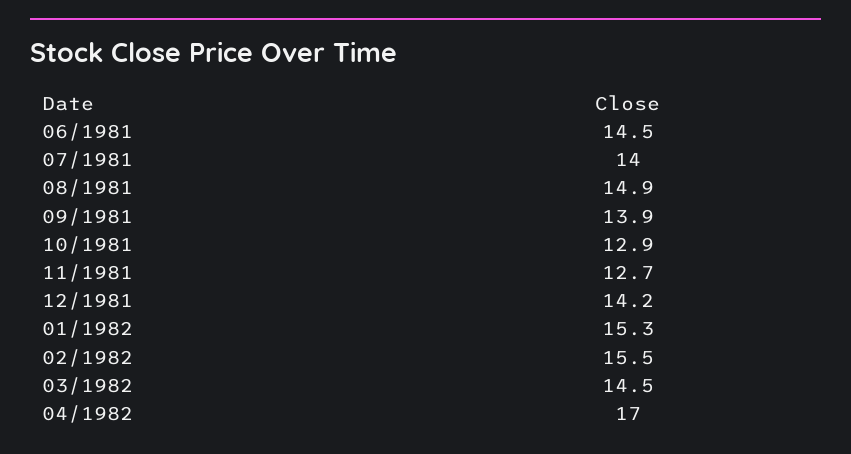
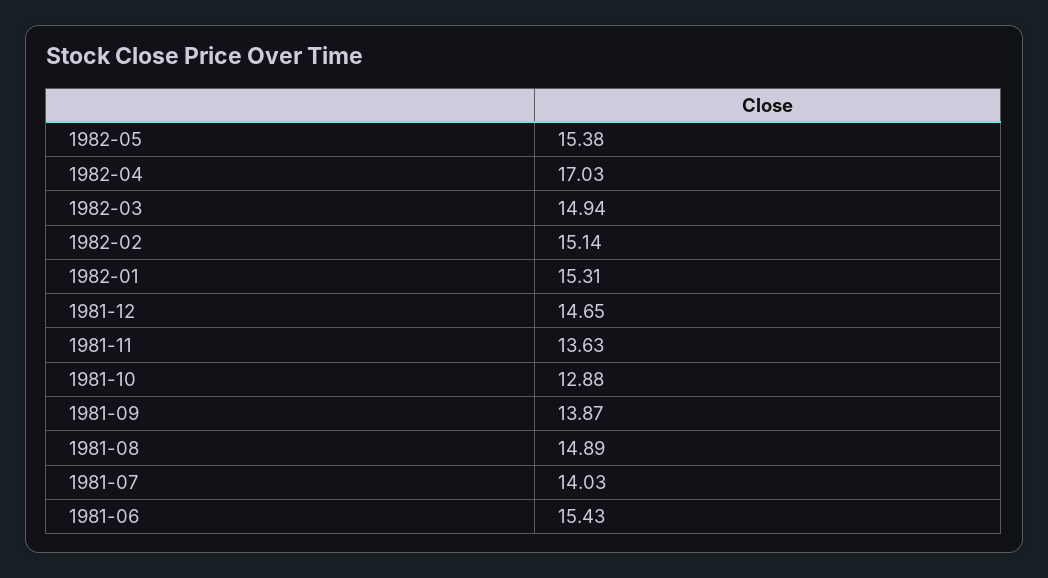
  {
-   "06/1981": 14.5,
+   "06/1981": 15.43,
    "07/1981": 14.03,
    "08/1981": 14.89,
    "09/1981": 13.87,
    "10/1981": 12.88,
-   "11/1981": 12.7,
+   "11/1981": 13.63,
-   "12/1981": 14.2,
+   "12/1981": 14.65,
    "01/1982": 15.31,
-   "02/1982": 15.5,
+   "02/1982": 15.14,
-   "03/1982": 14.5,
+   "03/1982": 14.94,
-   "04/1982": 17.03
+   "04/1982": 17.03,
+   "1982-05": 15.38
  }

